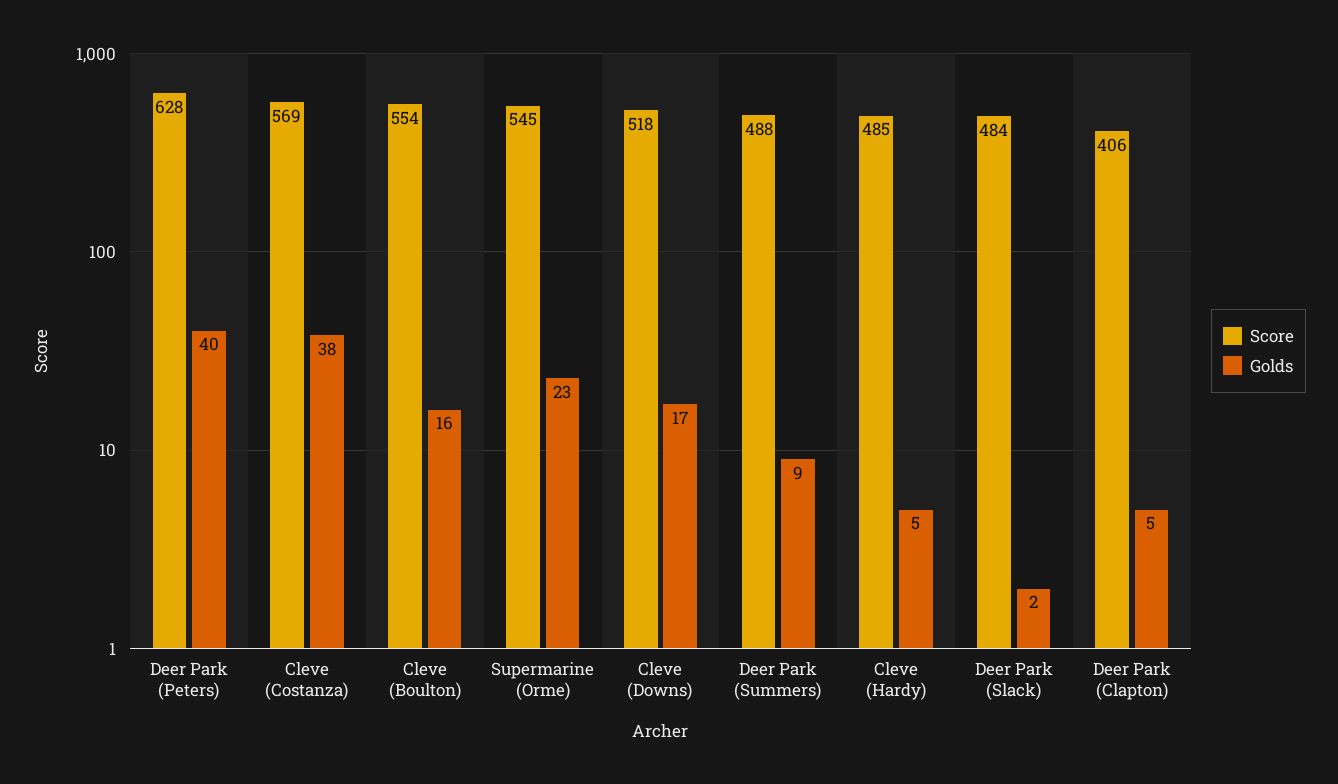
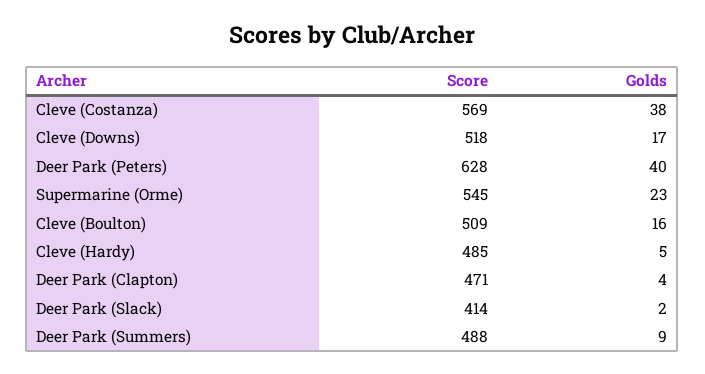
  {
    "Score": {
      "Deer Park (Peters)": 628,
      "Cleve (Costanza)": 569,
-     "Cleve (Boulton)": 554,
+     "Cleve (Boulton)": 509,
      "Supermarine (Orme)": 545,
      "Cleve (Downs)": 518,
      "Deer Park (Summers)": 488,
      "Cleve (Hardy)": 485,
-     "Deer Park (Slack)": 484,
+     "Deer Park (Slack)": 414,
-     "Deer Park (Clapton)": 406
+     "Deer Park (Clapton)": 471
    },
    "Golds": {
      "Deer Park (Peters)": 40,
      "Cleve (Costanza)": 38,
      "Cleve (Boulton)": 16,
      "Supermarine (Orme)": 23,
      "Cleve (Downs)": 17,
      "Deer Park (Summers)": 9,
      "Cleve (Hardy)": 5,
      "Deer Park (Slack)": 2,
-     "Deer Park (Clapton)": 5
+     "Deer Park (Clapton)": 4
    }
  }

